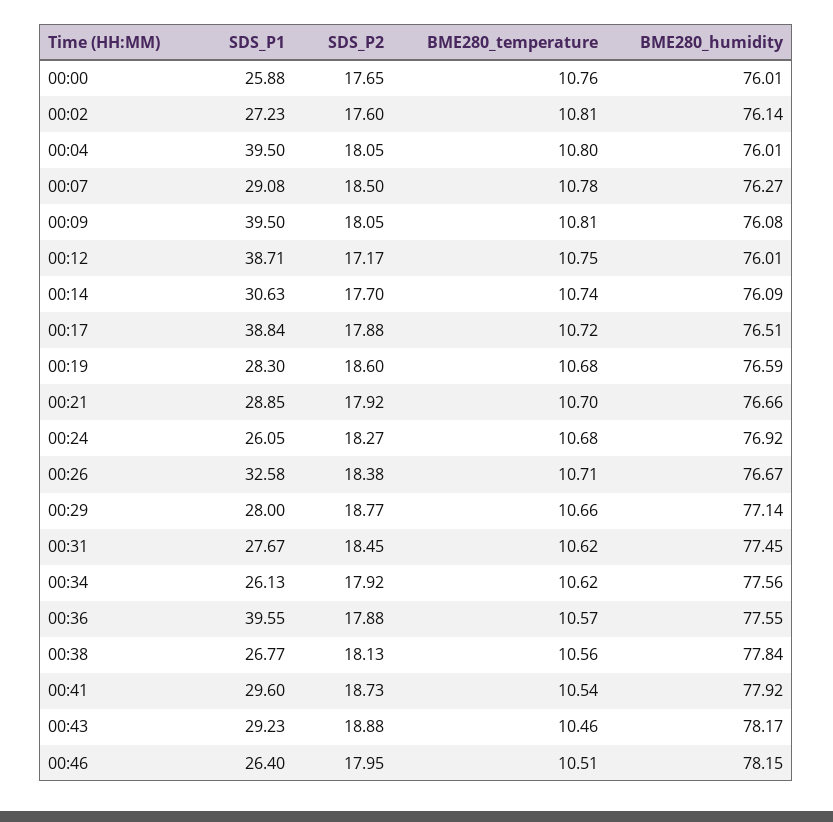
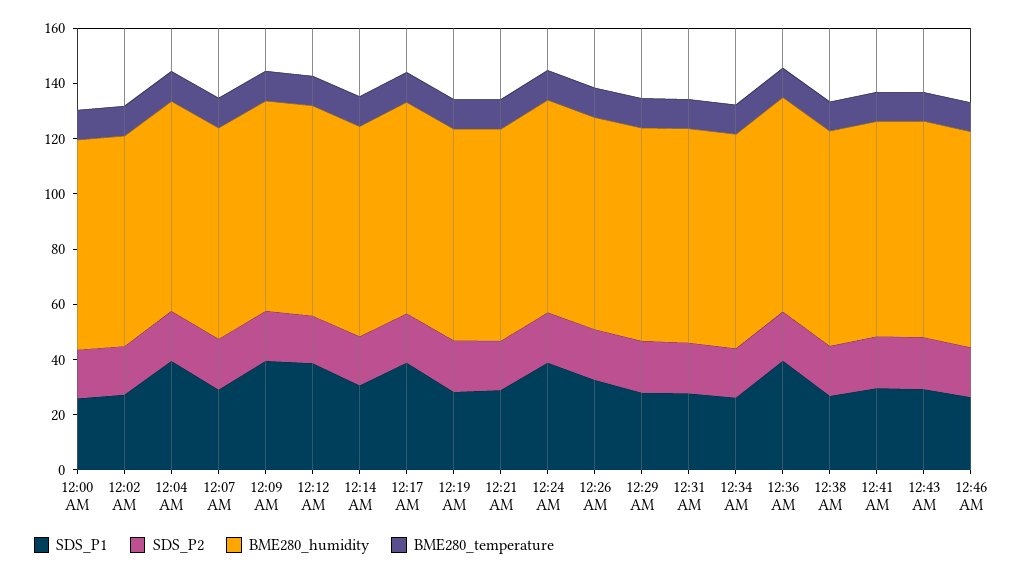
  {
    "SDS_P1": {
      "00:00": 25.88,
      "00:02": 27.23,
      "00:04": 39.5,
      "00:07": 29.08,
      "00:09": 39.5,
      "00:12": 38.71,
      "00:14": 30.63,
      "00:17": 38.84,
      "00:19": 28.3,
      "00:21": 28.85,
-     "00:24": 26.05,
+     "00:24": 40,
      "00:26": 32.58,
      "00:29": 28,
      "00:31": 27.67,
      "00:34": 26.13,
      "00:36": 39.55,
      "00:38": 26.77,
      "00:41": 29.6,
      "00:43": 29.23,
      "00:46": 26.4
    },
    "SDS_P2": {
      "00:00": 17.65,
      "00:02": 17.6,
      "00:04": 18.05,
      "00:07": 18.5,
      "00:09": 18.05,
      "00:12": 17.17,
      "00:14": 17.7,
      "00:17": 17.88,
      "00:19": 18.6,
      "00:21": 17.92,
      "00:24": 18.27,
      "00:26": 18.38,
      "00:29": 18.77,
      "00:31": 18.45,
      "00:34": 17.92,
      "00:36": 17.88,
      "00:38": 18.13,
      "00:41": 18.73,
      "00:43": 18.88,
      "00:46": 17.95
    },
    "BME280_temperature": {
      "00:00": 10.76,
      "00:02": 10.81,
      "00:04": 10.8,
      "00:07": 10.78,
      "00:09": 10.81,
      "00:12": 10.75,
      "00:14": 10.74,
      "00:17": 10.72,
      "00:19": 10.68,
      "00:21": 10.7,
      "00:24": 10.68,
      "00:26": 10.71,
      "00:29": 10.66,
      "00:31": 10.62,
      "00:34": 10.62,
      "00:36": 10.57,
      "00:38": 10.56,
      "00:41": 10.54,
      "00:43": 10.46,
      "00:46": 10.51
    },
    "BME280_humidity": {
      "00:00": 76.01,
      "00:02": 76.14,
      "00:04": 76.01,
      "00:07": 76.27,
      "00:09": 76.08,
      "00:12": 76.01,
      "00:14": 76.09,
      "00:17": 76.51,
      "00:19": 76.59,
      "00:21": 76.66,
      "00:24": 76.92,
      "00:26": 76.67,
      "00:29": 77.14,
      "00:31": 77.45,
      "00:34": 77.56,
      "00:36": 77.55,
      "00:38": 77.84,
      "00:41": 77.92,
      "00:43": 78.17,
      "00:46": 78.15
    }
  }

